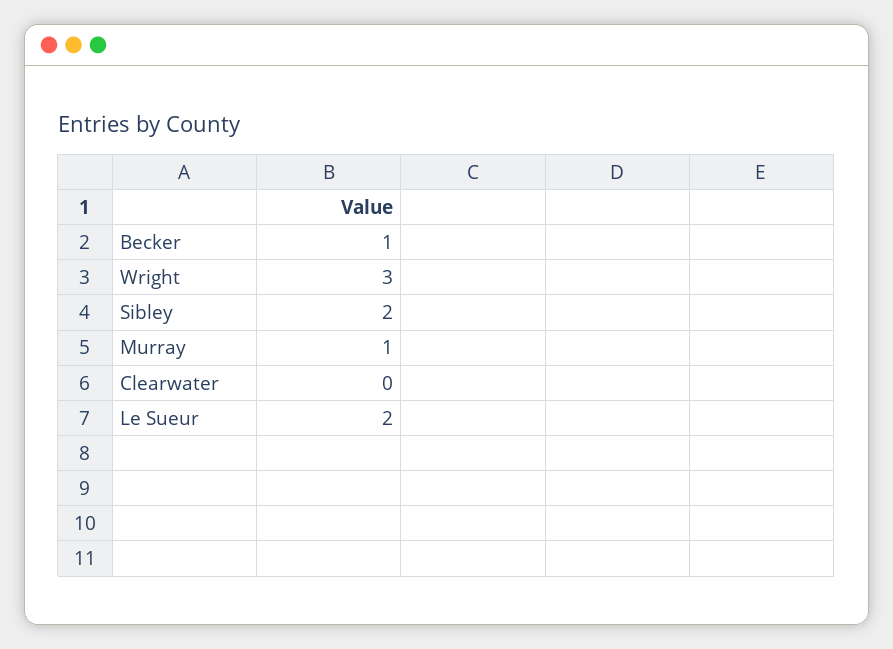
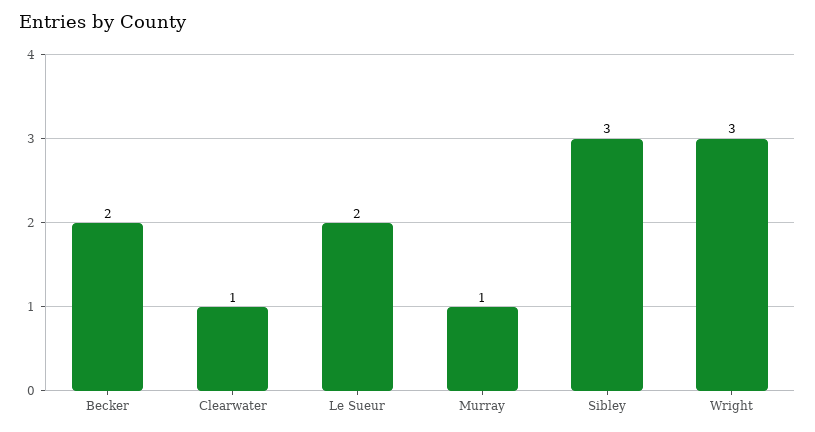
  {
-   "Becker": 1,
+   "Becker": 2,
    "Wright": 3,
-   "Sibley": 2,
+   "Sibley": 3,
    "Murray": 1,
-   "Clearwater": 0,
+   "Clearwater": 1,
    "Le Sueur": 2
  }

